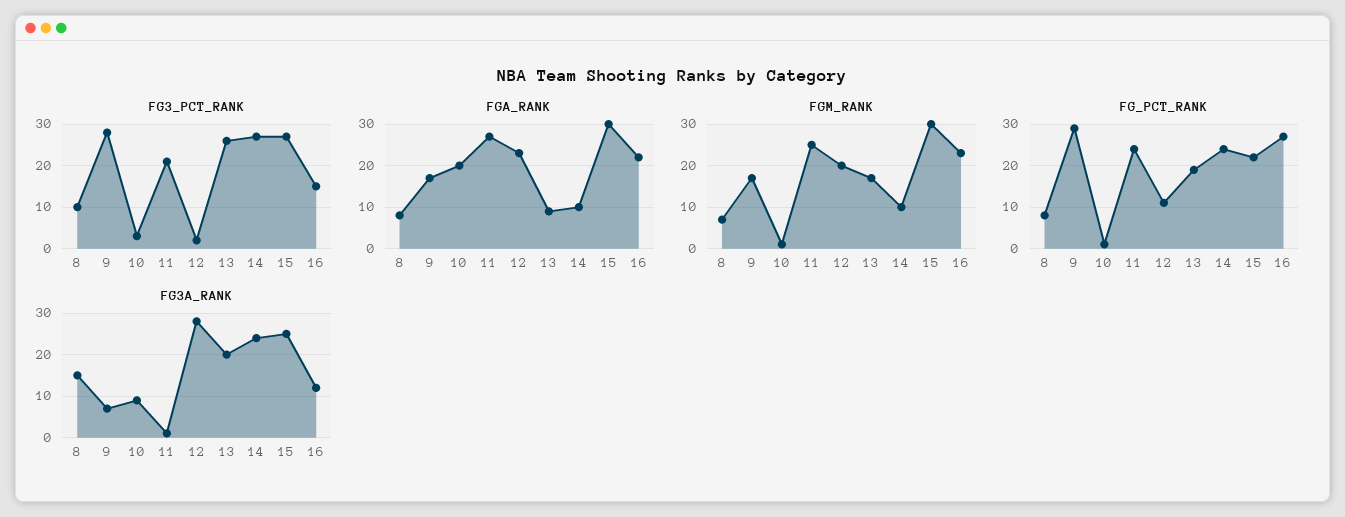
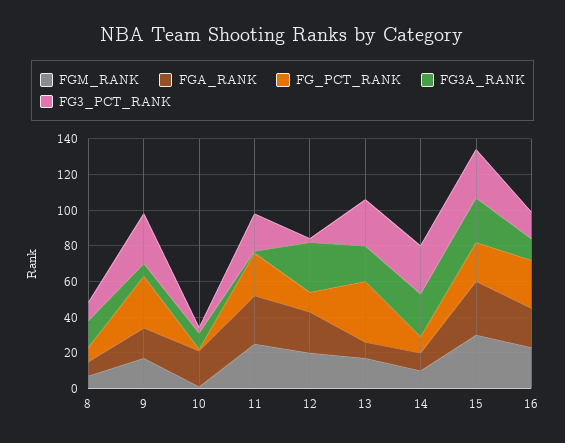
  {
    "FG3_PCT_RANK": {
      "8": 10,
      "9": 30,
      "10": 5,
      "11": 20,
      "12": 0,
      "13": 25,
      "14": 25,
      "15": 25,
      "16": 15
    },
    "FGA_RANK": {
      "8": 10,
      "9": 15,
      "10": 20,
      "11": 25,
      "12": 25,
      "13": 10,
      "14": 10,
      "15": 30,
      "16": 20
    },
    "FGM_RANK": {
      "8": 5,
      "9": 15,
      "10": 0,
      "11": 25,
      "12": 20,
      "13": 15,
      "14": 10,
      "15": 30,
      "16": 25
    },
    "FG_PCT_RANK": {
      "8": 10,
      "9": 30,
      "10": 0,
      "11": 25,
      "12": 10,
-     "13": 20,
+     "13": 35,
-     "14": 25,
+     "14": 10,
      "15": 20,
      "16": 25
    },
    "FG3A_RANK": {
      "8": 15,
      "9": 5,
      "10": 10,
      "11": 0,
      "12": 30,
      "13": 20,
      "14": 25,
      "15": 25,
      "16": 10
    }
  }

